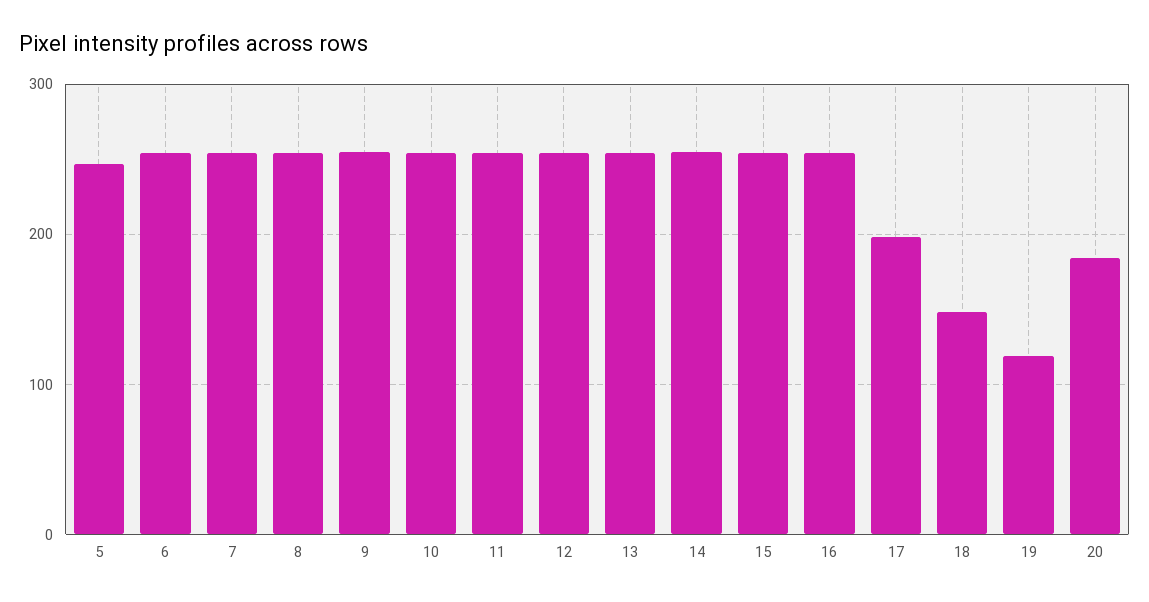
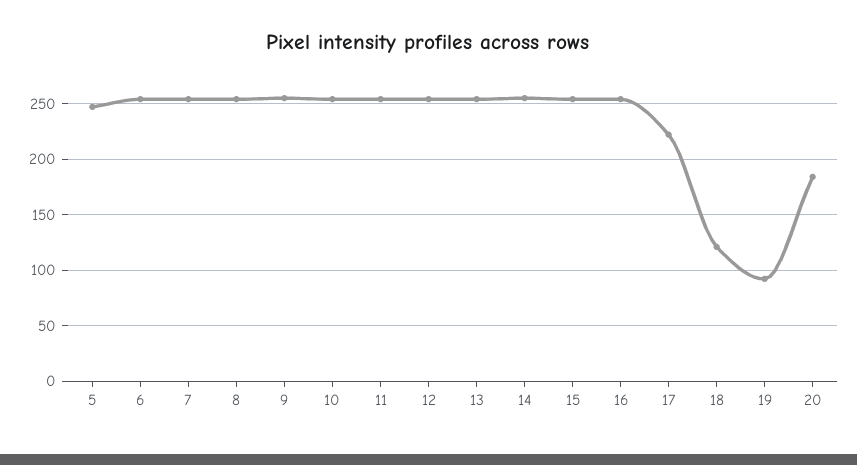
  {
    "5": 250,
    "6": 250,
    "7": 250,
    "8": 250,
    "9": 260,
    "10": 250,
    "11": 250,
    "12": 250,
    "13": 250,
    "14": 260,
    "15": 250,
    "16": 250,
-   "17": 200,
+   "17": 220,
-   "18": 150,
+   "18": 120,
-   "19": 120,
+   "19": 90,
    "20": 180
  }

